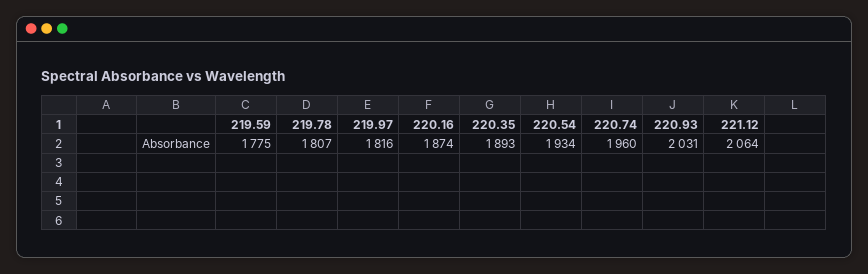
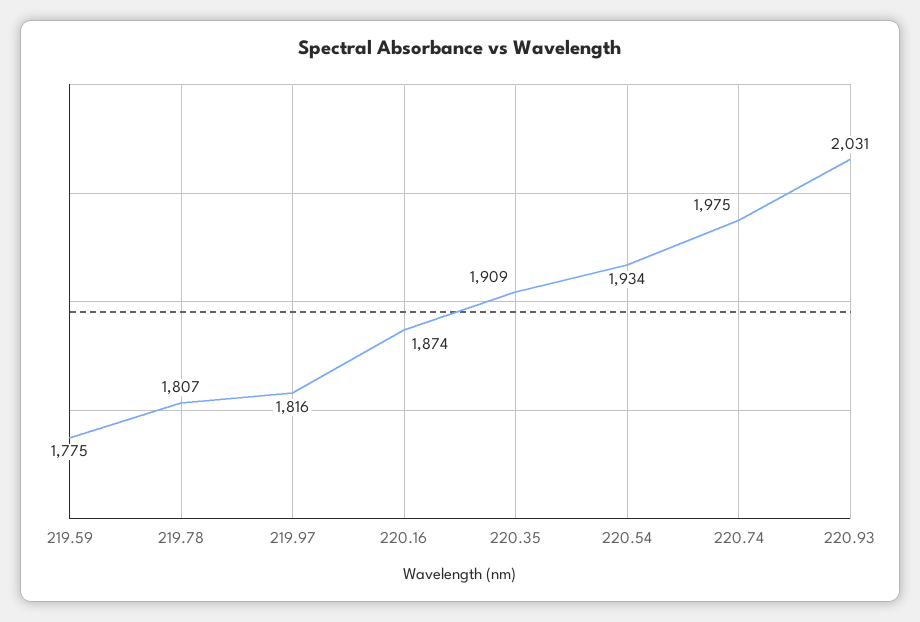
  {
    "219.59": 1775,
    "219.78": 1807,
    "219.97": 1816,
    "220.16": 1874,
-   "220.35": 1893,
+   "220.35": 1909,
    "220.54": 1934,
-   "220.74": 1960,
+   "220.74": 1975,
-   "220.93": 2031,
+   "220.93": 2031
-   "221.12": 2064
  }

